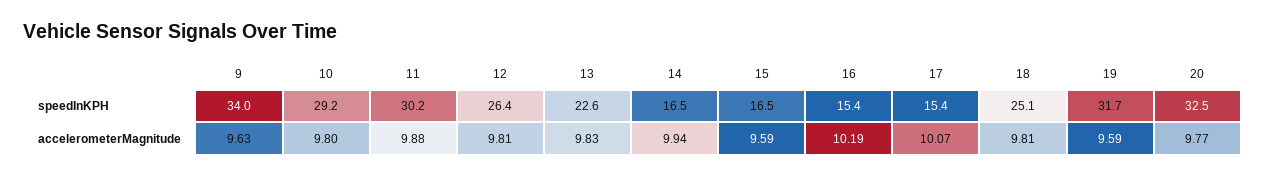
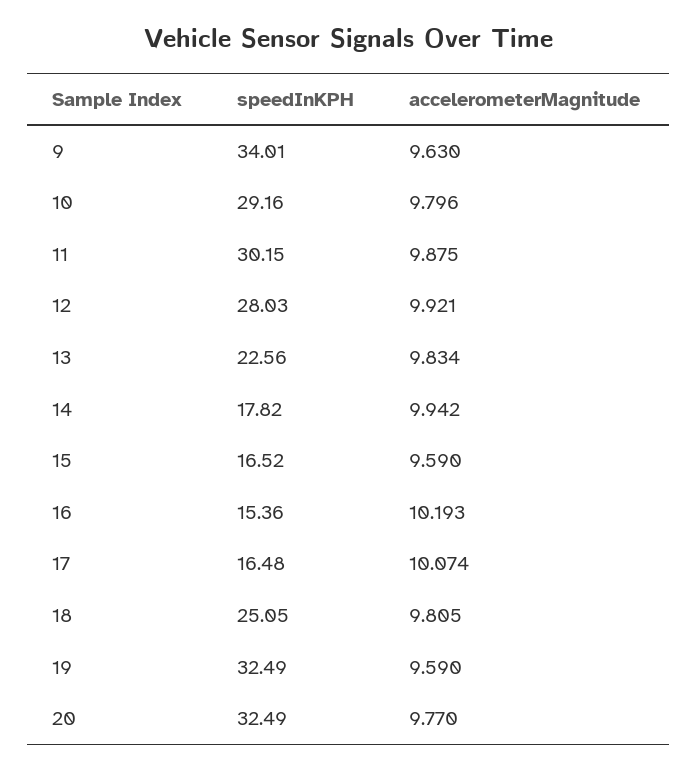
  {
    "9": {
      "speedInKPH": 34.01,
      "accelerometerMagnitude": 9.63
    },
    "10": {
      "speedInKPH": 29.16,
      "accelerometerMagnitude": 9.796
    },
    "11": {
      "speedInKPH": 30.15,
      "accelerometerMagnitude": 9.875
    },
    "12": {
-     "speedInKPH": 26.4,
+     "speedInKPH": 28.03,
-     "accelerometerMagnitude": 9.81
+     "accelerometerMagnitude": 9.921
    },
    "13": {
      "speedInKPH": 22.56,
      "accelerometerMagnitude": 9.834
    },
    "14": {
-     "speedInKPH": 16.5,
+     "speedInKPH": 17.82,
      "accelerometerMagnitude": 9.942
    },
    "15": {
      "speedInKPH": 16.52,
      "accelerometerMagnitude": 9.59
    },
    "16": {
      "speedInKPH": 15.36,
      "accelerometerMagnitude": 10.193
    },
    "17": {
-     "speedInKPH": 15.4,
+     "speedInKPH": 16.48,
      "accelerometerMagnitude": 10.074
    },
    "18": {
      "speedInKPH": 25.05,
      "accelerometerMagnitude": 9.805
    },
    "19": {
-     "speedInKPH": 31.7,
+     "speedInKPH": 32.49,
      "accelerometerMagnitude": 9.59
    },
    "20": {
      "speedInKPH": 32.49,
      "accelerometerMagnitude": 9.77
    }
  }

